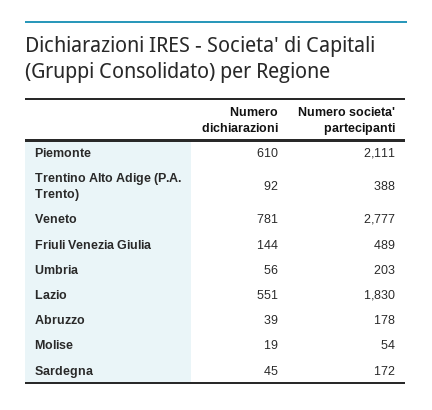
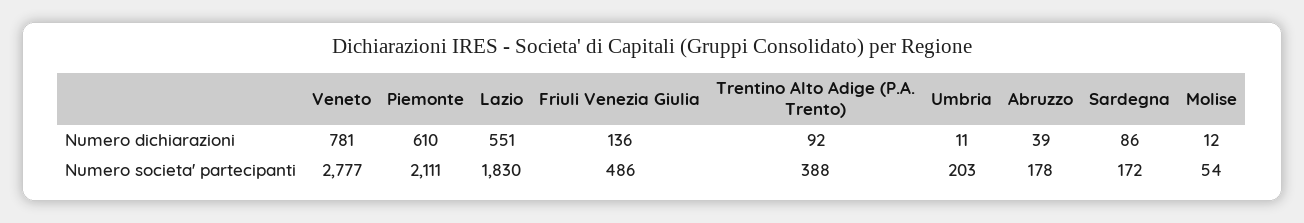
  {
    "Numero dichiarazioni": {
      "Piemonte": 610,
      "Trentino Alto Adige (P.A. Trento)": 92,
      "Veneto": 781,
-     "Friuli Venezia Giulia": 144,
+     "Friuli Venezia Giulia": 136,
-     "Umbria": 56,
+     "Umbria": 11,
      "Lazio": 551,
      "Abruzzo": 39,
-     "Molise": 19,
+     "Molise": 12,
-     "Sardegna": 45
+     "Sardegna": 86
    },
    "Numero societa' partecipanti": {
      "Piemonte": 2111,
      "Trentino Alto Adige (P.A. Trento)": 388,
      "Veneto": 2777,
-     "Friuli Venezia Giulia": 489,
+     "Friuli Venezia Giulia": 486,
      "Umbria": 203,
      "Lazio": 1830,
      "Abruzzo": 178,
      "Molise": 54,
      "Sardegna": 172
    }
  }

